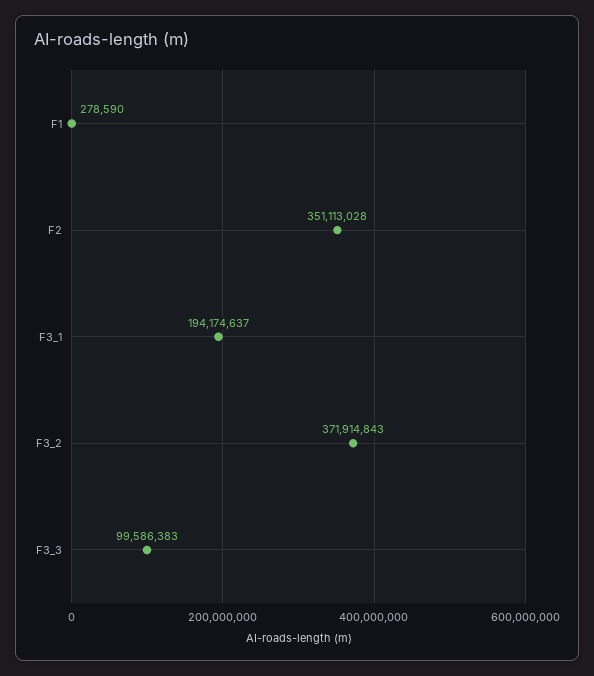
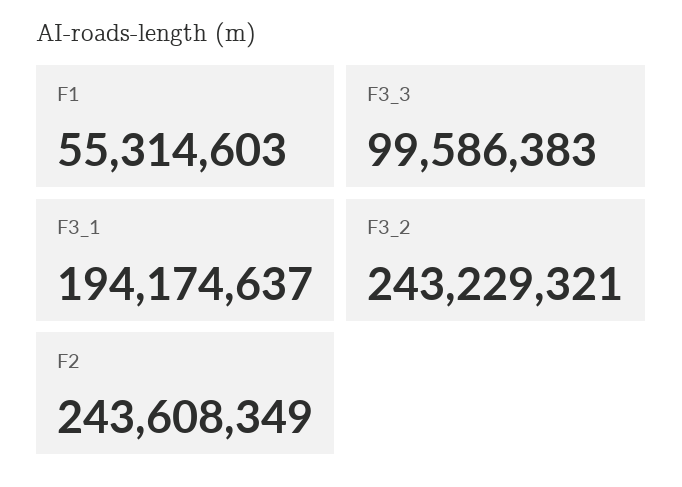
  {
-   "F1": 278590,
+   "F1": 55314603,
-   "F2": 351113028,
+   "F2": 243608349,
    "F3_1": 194174637,
-   "F3_2": 371914843,
+   "F3_2": 243229321,
    "F3_3": 99586383
  }

